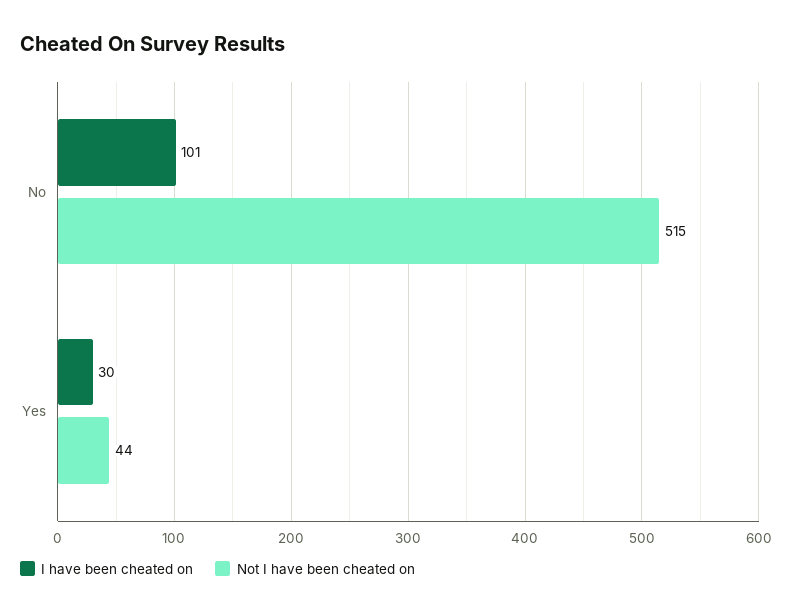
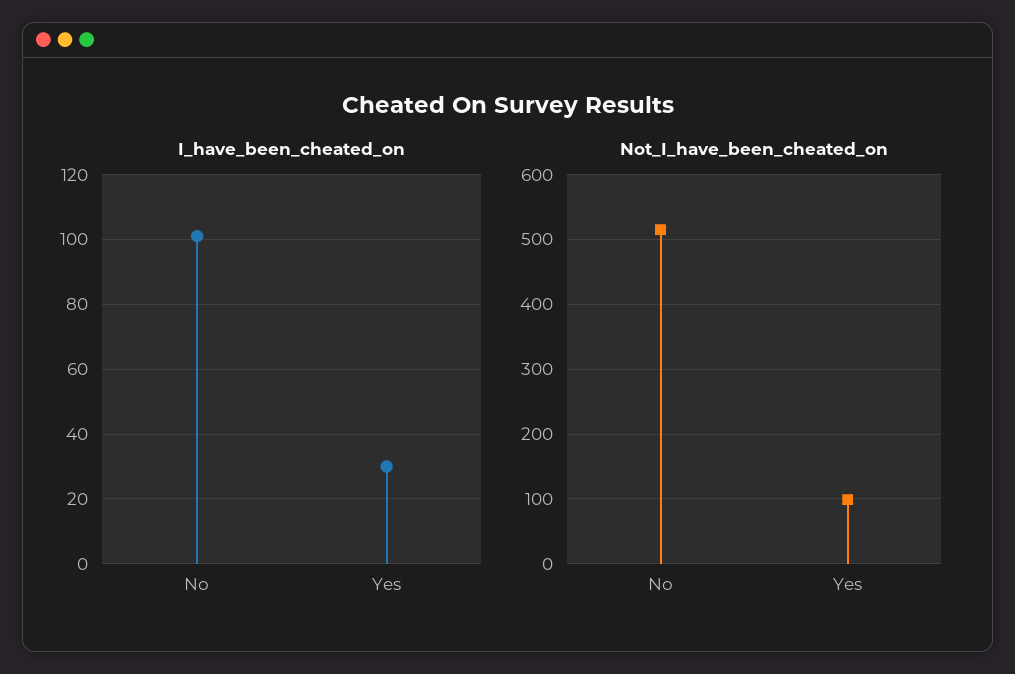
  {
    "I have been cheated on": {
      "No": 101,
      "Yes": 30
    },
    "Not I have been cheated on": {
      "No": 515,
-     "Yes": 44
+     "Yes": 100
    }
  }

